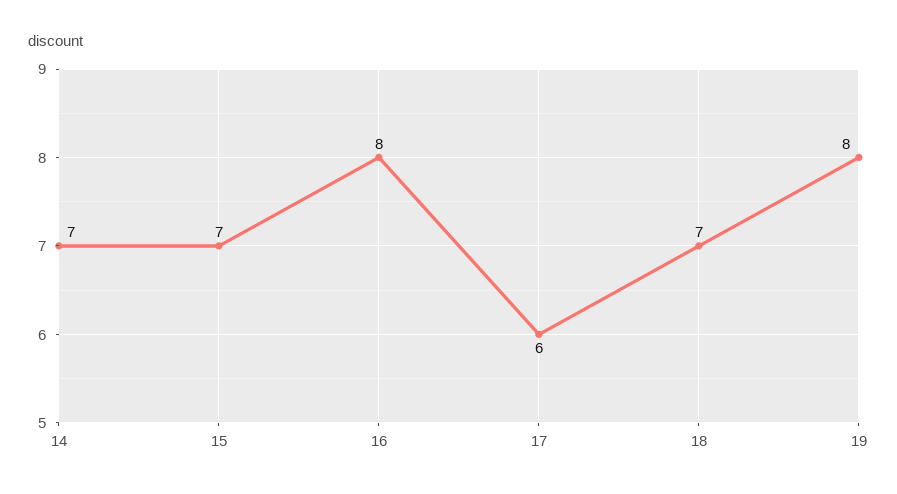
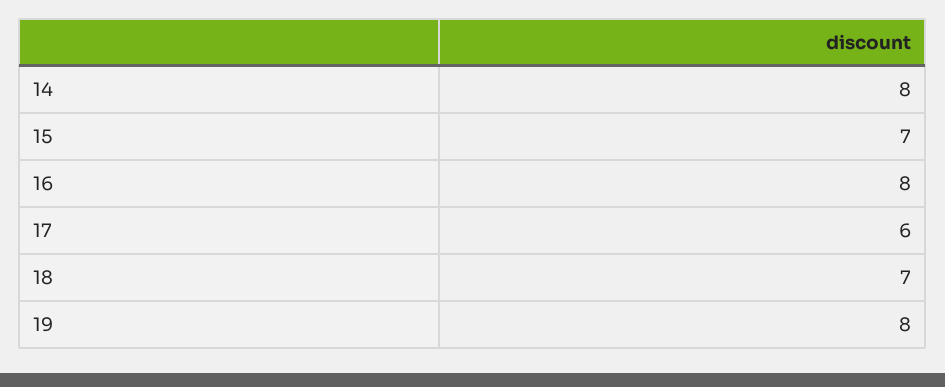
  {
-   "14": 7,
+   "14": 8,
    "15": 7,
    "16": 8,
    "17": 6,
    "18": 7,
    "19": 8
  }

